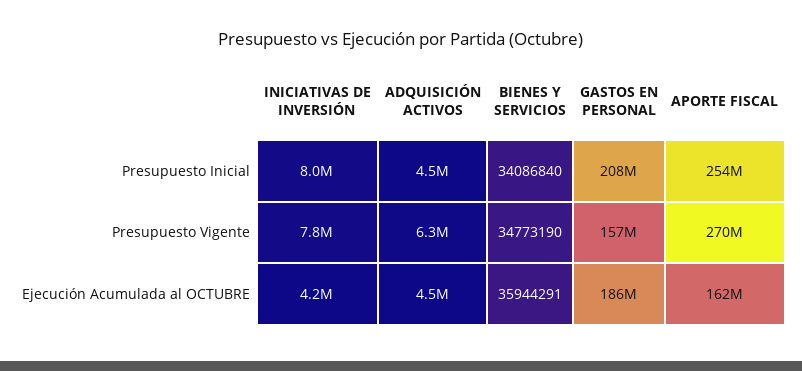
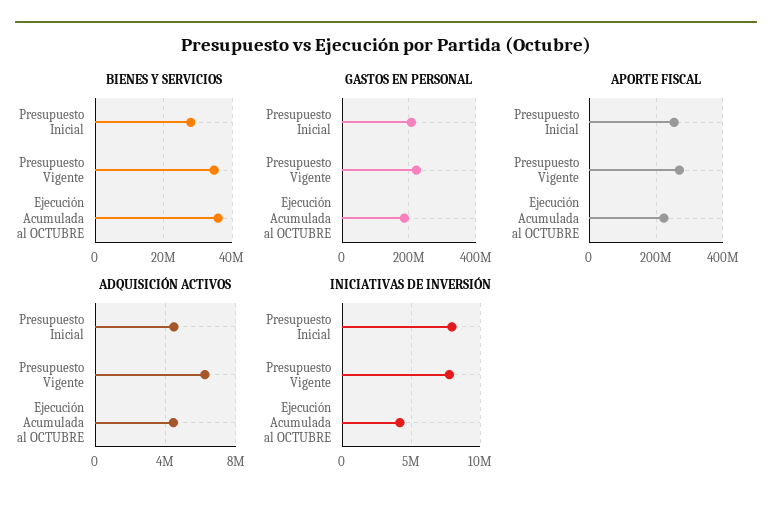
  {
    "INICIATIVAS DE INVERSIÓN": {
      "Presupuesto Inicial": 8000000,
      "Presupuesto Vigente": 7800000,
      "Ejecución Acumulada al OCTUBRE": 4200000
    },
    "ADQUISICIÓN ACTIVOS": {
      "Presupuesto Inicial": 4500000,
      "Presupuesto Vigente": 6300000,
      "Ejecución Acumulada al OCTUBRE": 4500000
    },
    "BIENES Y SERVICIOS": {
-     "Presupuesto Inicial": 34086840,
+     "Presupuesto Inicial": 28000000,
      "Presupuesto Vigente": 34773190,
      "Ejecución Acumulada al OCTUBRE": 35944291
    },
    "GASTOS EN PERSONAL": {
      "Presupuesto Inicial": 208000000,
-     "Presupuesto Vigente": 157000000,
+     "Presupuesto Vigente": 220000000,
      "Ejecución Acumulada al OCTUBRE": 186000000
    },
    "APORTE FISCAL": {
      "Presupuesto Inicial": 254000000,
      "Presupuesto Vigente": 270000000,
-     "Ejecución Acumulada al OCTUBRE": 162000000
+     "Ejecución Acumulada al OCTUBRE": 220000000
    }
  }

